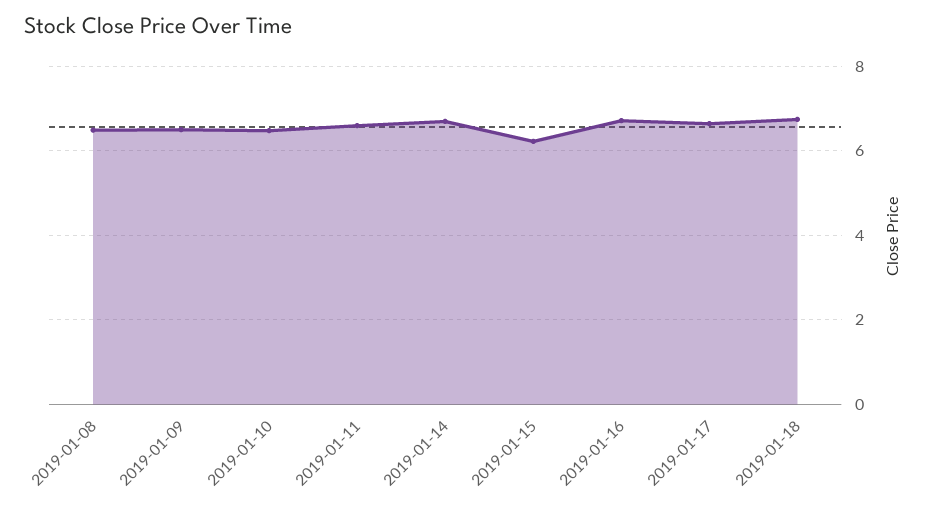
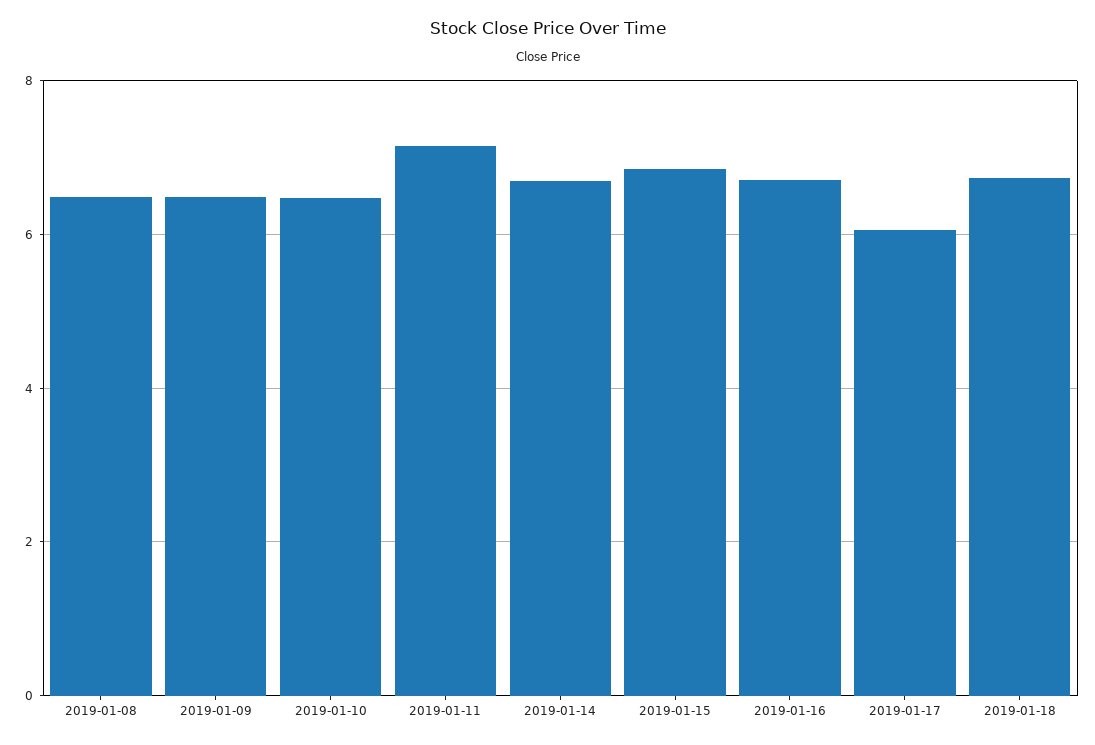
  {
    "2019-01-08": 6.4,
    "2019-01-09": 6.4,
    "2019-01-10": 6.4,
-   "2019-01-11": 6.6,
+   "2019-01-11": 7.2,
    "2019-01-14": 6.6,
-   "2019-01-15": 6.2,
+   "2019-01-15": 6.8,
    "2019-01-16": 6.8,
-   "2019-01-17": 6.6,
+   "2019-01-17": 6,
    "2019-01-18": 6.8
  }

